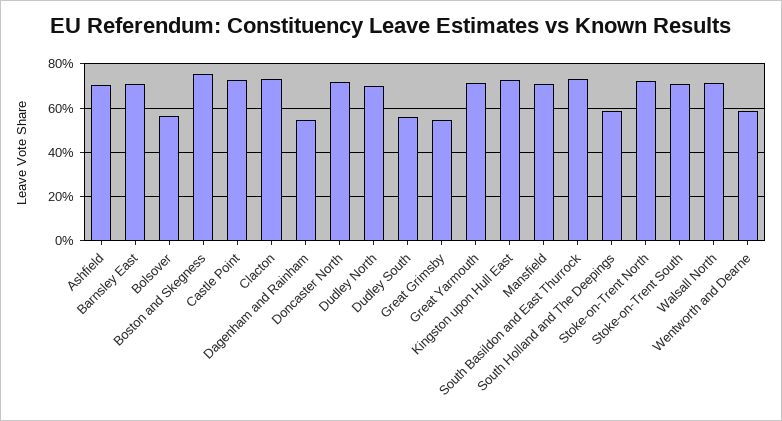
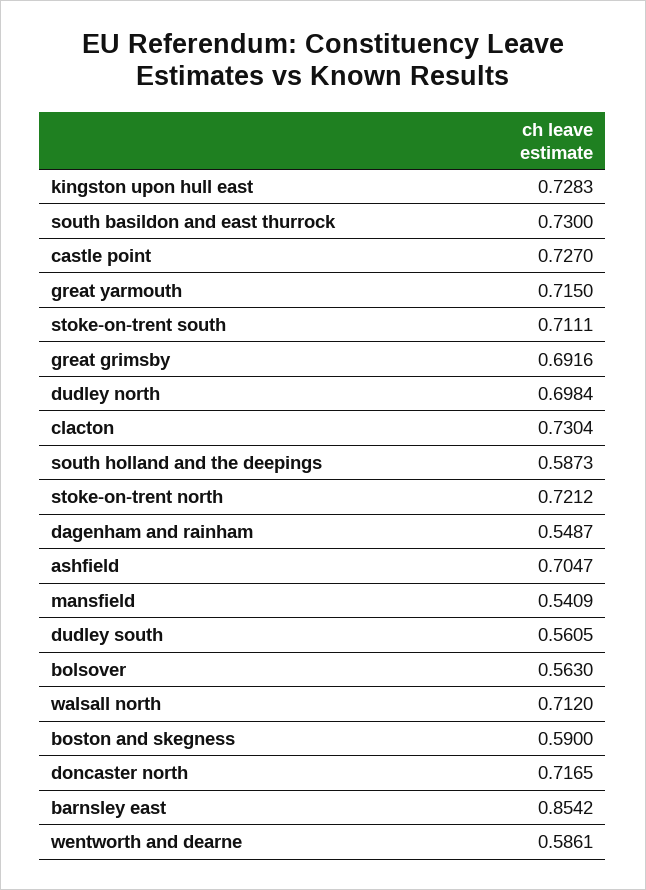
  {
    "Ashfield": 0.7047,
-   "Barnsley East": 0.7,
+   "Barnsley East": 0.8542,
    "Bolsover": 0.563,
-   "Boston and Skegness": 0.75,
+   "Boston and Skegness": 0.59,
    "Castle Point": 0.727,
    "Clacton": 0.7304,
    "Dagenham and Rainham": 0.5487,
    "Doncaster North": 0.7165,
    "Dudley North": 0.6984,
    "Dudley South": 0.5605,
-   "Great Grimsby": 0.55,
+   "Great Grimsby": 0.6916,
    "Great Yarmouth": 0.715,
    "Kingston upon Hull East": 0.7283,
-   "Mansfield": 0.7,
+   "Mansfield": 0.5409,
    "South Basildon and East Thurrock": 0.73,
    "South Holland and The Deepings": 0.5873,
    "Stoke-on-Trent North": 0.7212,
    "Stoke-on-Trent South": 0.7111,
    "Walsall North": 0.712,
    "Wentworth and Dearne": 0.5861
  }

